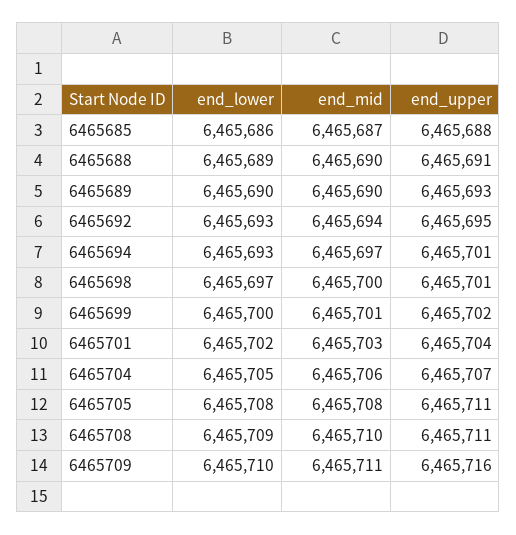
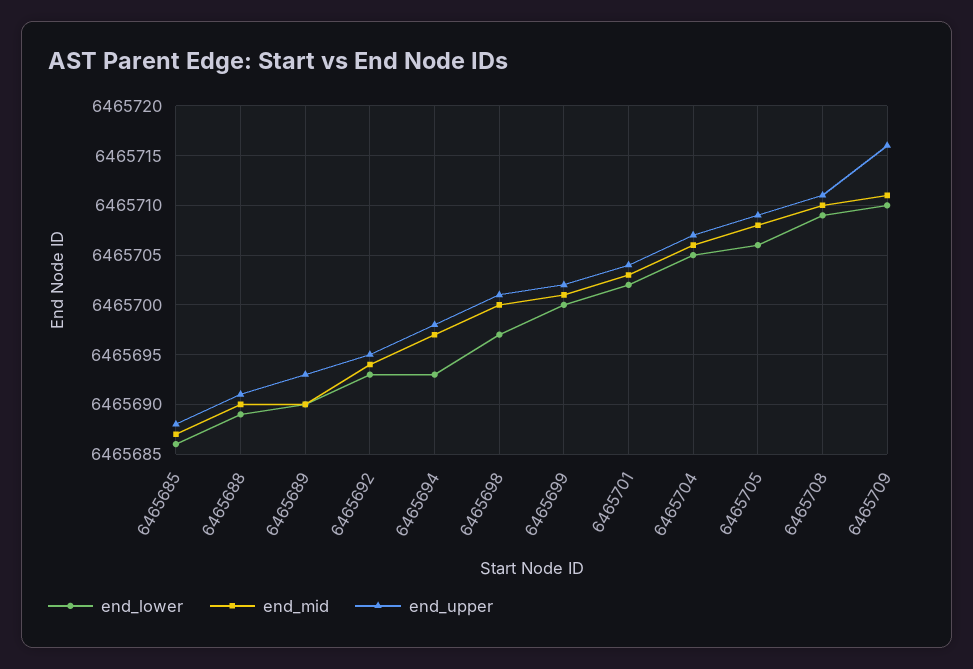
  {
    "end_lower": {
      "6465685": 6465686,
      "6465688": 6465689,
      "6465689": 6465690,
      "6465692": 6465693,
      "6465694": 6465693,
      "6465698": 6465697,
      "6465699": 6465700,
      "6465701": 6465702,
      "6465704": 6465705,
-     "6465705": 6465708,
+     "6465705": 6465706,
      "6465708": 6465709,
      "6465709": 6465710
    },
    "end_mid": {
      "6465685": 6465687,
      "6465688": 6465690,
      "6465689": 6465690,
      "6465692": 6465694,
      "6465694": 6465697,
      "6465698": 6465700,
      "6465699": 6465701,
      "6465701": 6465703,
      "6465704": 6465706,
      "6465705": 6465708,
      "6465708": 6465710,
      "6465709": 6465711
    },
    "end_upper": {
      "6465685": 6465688,
      "6465688": 6465691,
      "6465689": 6465693,
      "6465692": 6465695,
-     "6465694": 6465701,
+     "6465694": 6465698,
      "6465698": 6465701,
      "6465699": 6465702,
      "6465701": 6465704,
      "6465704": 6465707,
-     "6465705": 6465711,
+     "6465705": 6465709,
      "6465708": 6465711,
      "6465709": 6465716
    }
  }

